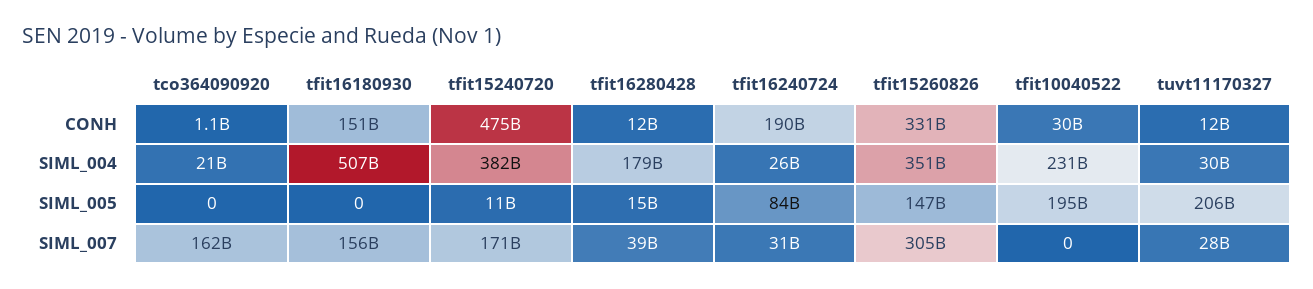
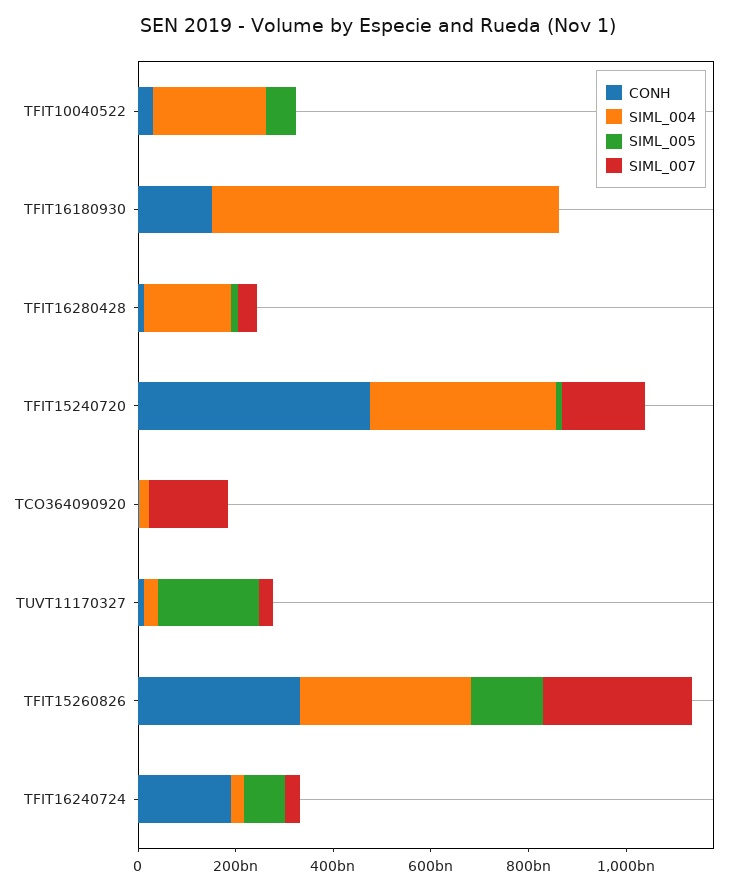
  {
    "CONH": {
      "tco364090920": 1100000000,
      "tfit16180930": 151000000000,
      "tfit15240720": 475000000000,
      "tfit16280428": 12000000000,
      "tfit16240724": 190000000000,
      "tfit15260826": 331000000000,
      "tfit10040522": 30000000000,
      "tuvt11170327": 12000000000
    },
    "SIML_004": {
      "tco364090920": 21000000000,
-     "tfit16180930": 507000000000,
+     "tfit16180930": 700000000000,
      "tfit15240720": 382000000000,
      "tfit16280428": 179000000000,
      "tfit16240724": 26000000000,
      "tfit15260826": 351000000000,
      "tfit10040522": 231000000000,
      "tuvt11170327": 30000000000
    },
    "SIML_005": {
      "tco364090920": 0,
      "tfit16180930": 0,
      "tfit15240720": 11000000000,
      "tfit16280428": 15000000000,
      "tfit16240724": 84000000000,
      "tfit15260826": 147000000000,
-     "tfit10040522": 195000000000,
+     "tfit10040522": 50000000000,
      "tuvt11170327": 206000000000
    },
    "SIML_007": {
      "tco364090920": 162000000000,
-     "tfit16180930": 156000000000,
+     "tfit16180930": 0,
      "tfit15240720": 171000000000,
      "tfit16280428": 39000000000,
      "tfit16240724": 31000000000,
      "tfit15260826": 305000000000,
      "tfit10040522": 0,
      "tuvt11170327": 28000000000
    }
  }

